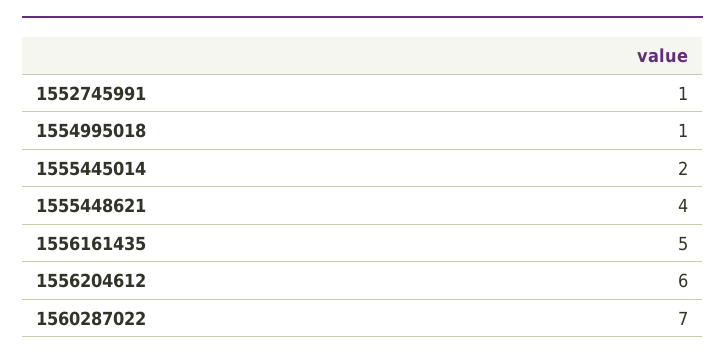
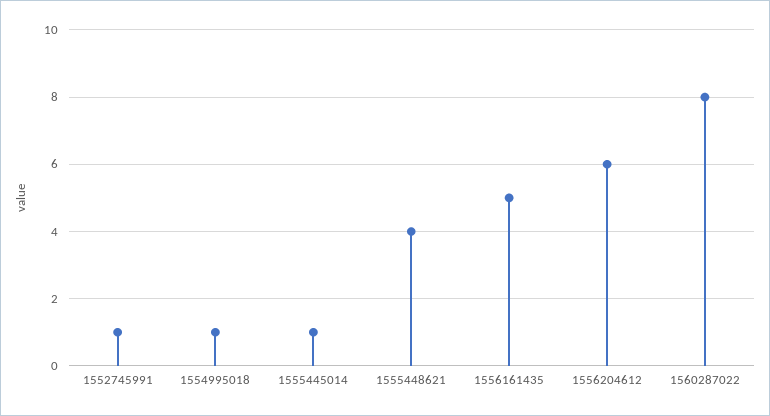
  {
    "1552745991": 1,
    "1554995018": 1,
-   "1555445014": 2,
+   "1555445014": 1,
    "1555448621": 4,
    "1556161435": 5,
    "1556204612": 6,
-   "1560287022": 7
+   "1560287022": 8
  }

